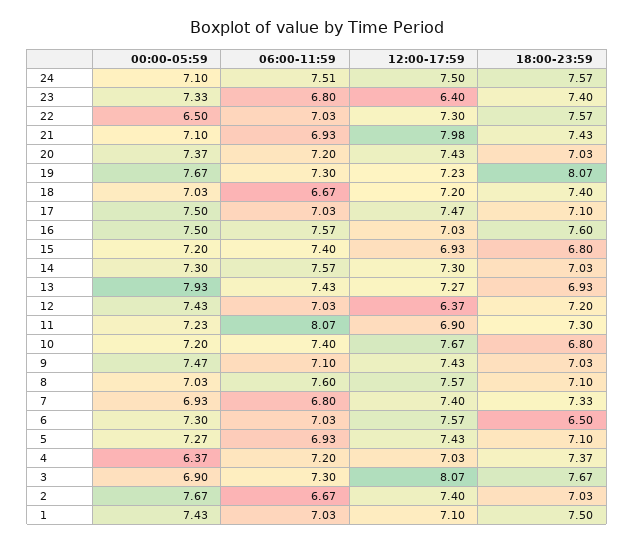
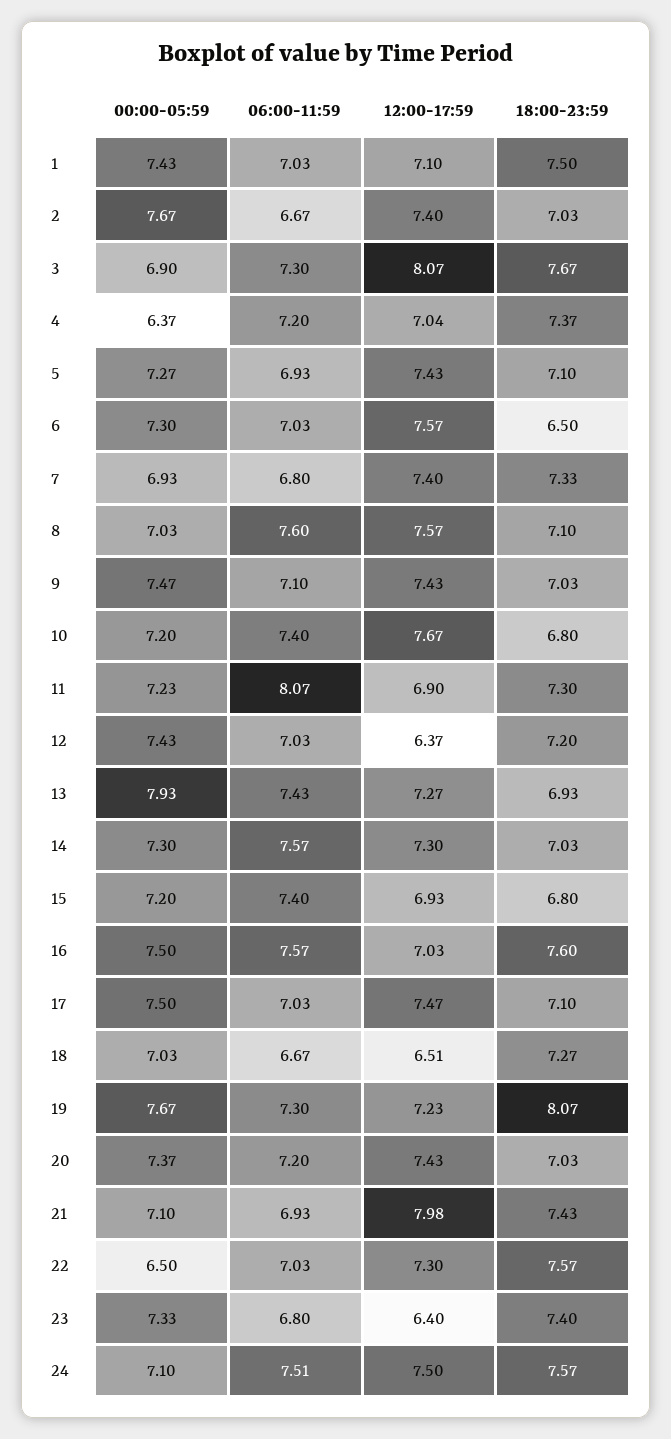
  {
    "00:00-05:59": {
      "24": 7.1,
      "23": 7.33,
      "22": 6.5,
      "21": 7.1,
      "20": 7.37,
      "19": 7.67,
      "18": 7.03,
      "17": 7.5,
      "16": 7.5,
      "15": 7.2,
      "14": 7.3,
      "13": 7.93,
      "12": 7.43,
      "11": 7.23,
      "10": 7.2,
      "9": 7.47,
      "8": 7.03,
      "7": 6.93,
      "6": 7.3,
      "5": 7.27,
      "4": 6.37,
      "3": 6.9,
      "2": 7.67,
      "1": 7.43
    },
    "06:00-11:59": {
      "24": 7.51,
      "23": 6.8,
      "22": 7.03,
      "21": 6.93,
      "20": 7.2,
      "19": 7.3,
      "18": 6.67,
      "17": 7.03,
      "16": 7.57,
      "15": 7.4,
      "14": 7.57,
      "13": 7.43,
      "12": 7.03,
      "11": 8.07,
      "10": 7.4,
      "9": 7.1,
      "8": 7.6,
      "7": 6.8,
      "6": 7.03,
      "5": 6.93,
      "4": 7.2,
      "3": 7.3,
      "2": 6.67,
      "1": 7.03
    },
    "12:00-17:59": {
      "24": 7.5,
      "23": 6.4,
      "22": 7.3,
      "21": 7.98,
      "20": 7.43,
      "19": 7.23,
-     "18": 7.2,
+     "18": 6.51,
      "17": 7.47,
      "16": 7.03,
      "15": 6.93,
      "14": 7.3,
      "13": 7.27,
      "12": 6.37,
      "11": 6.9,
      "10": 7.67,
      "9": 7.43,
      "8": 7.57,
      "7": 7.4,
      "6": 7.57,
      "5": 7.43,
-     "4": 7.03,
+     "4": 7.04,
      "3": 8.07,
      "2": 7.4,
      "1": 7.1
    },
    "18:00-23:59": {
      "24": 7.57,
      "23": 7.4,
      "22": 7.57,
      "21": 7.43,
      "20": 7.03,
      "19": 8.07,
-     "18": 7.4,
+     "18": 7.27,
      "17": 7.1,
      "16": 7.6,
      "15": 6.8,
      "14": 7.03,
      "13": 6.93,
      "12": 7.2,
      "11": 7.3,
      "10": 6.8,
      "9": 7.03,
      "8": 7.1,
      "7": 7.33,
      "6": 6.5,
      "5": 7.1,
      "4": 7.37,
      "3": 7.67,
      "2": 7.03,
      "1": 7.5
    }
  }

